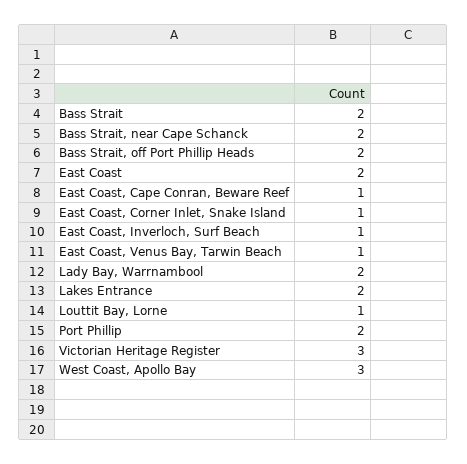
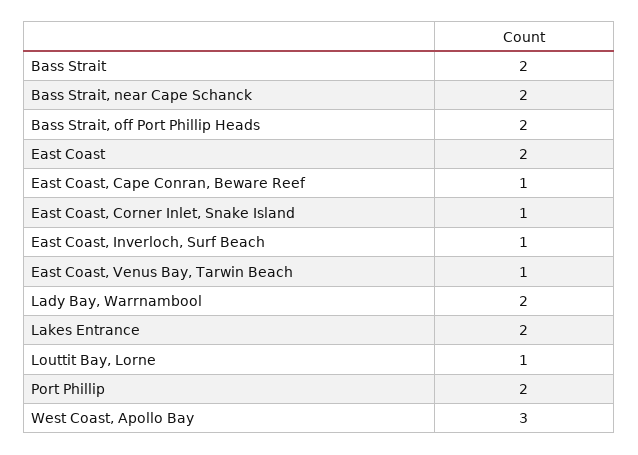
  {
    "Bass Strait": 2,
    "Bass Strait, near Cape Schanck": 2,
    "Bass Strait, off Port Phillip Heads": 2,
    "East Coast": 2,
    "East Coast, Cape Conran, Beware Reef": 1,
    "East Coast, Corner Inlet, Snake Island": 1,
    "East Coast, Inverloch, Surf Beach": 1,
    "East Coast, Venus Bay, Tarwin Beach": 1,
    "Lady Bay, Warrnambool": 2,
    "Lakes Entrance": 2,
    "Louttit Bay, Lorne": 1,
    "Port Phillip": 2,
-   "Victorian Heritage Register": 3,
    "West Coast, Apollo Bay": 3
  }

